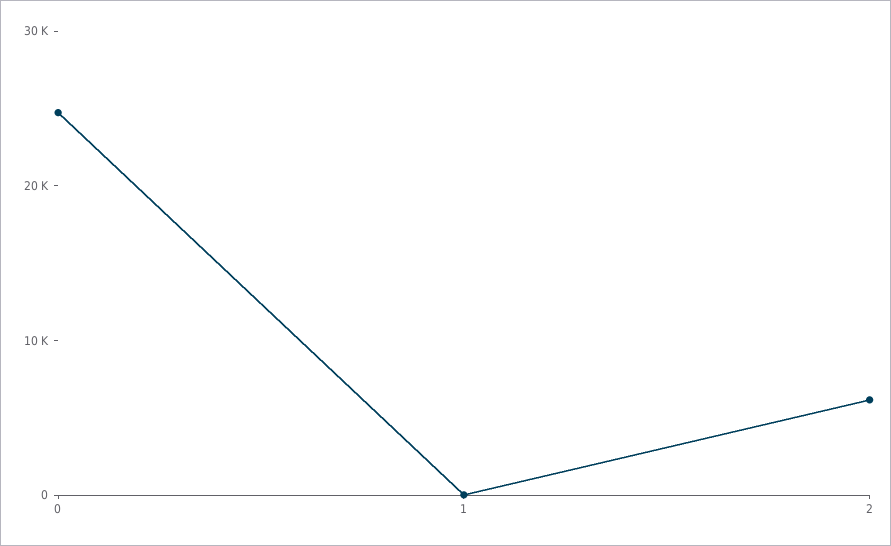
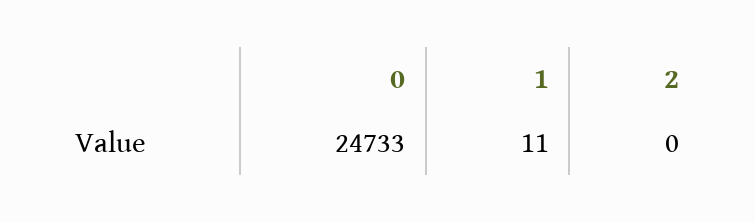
  {
    "0": 24733,
    "1": 11,
-   "2": 6000
+   "2": 0
  }

